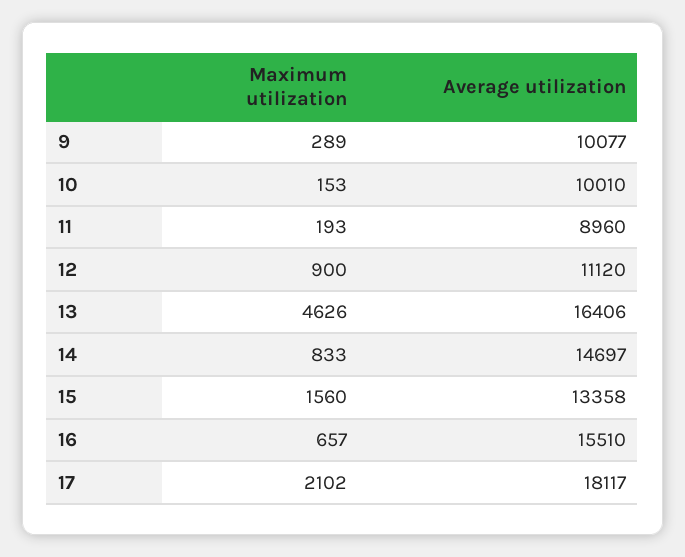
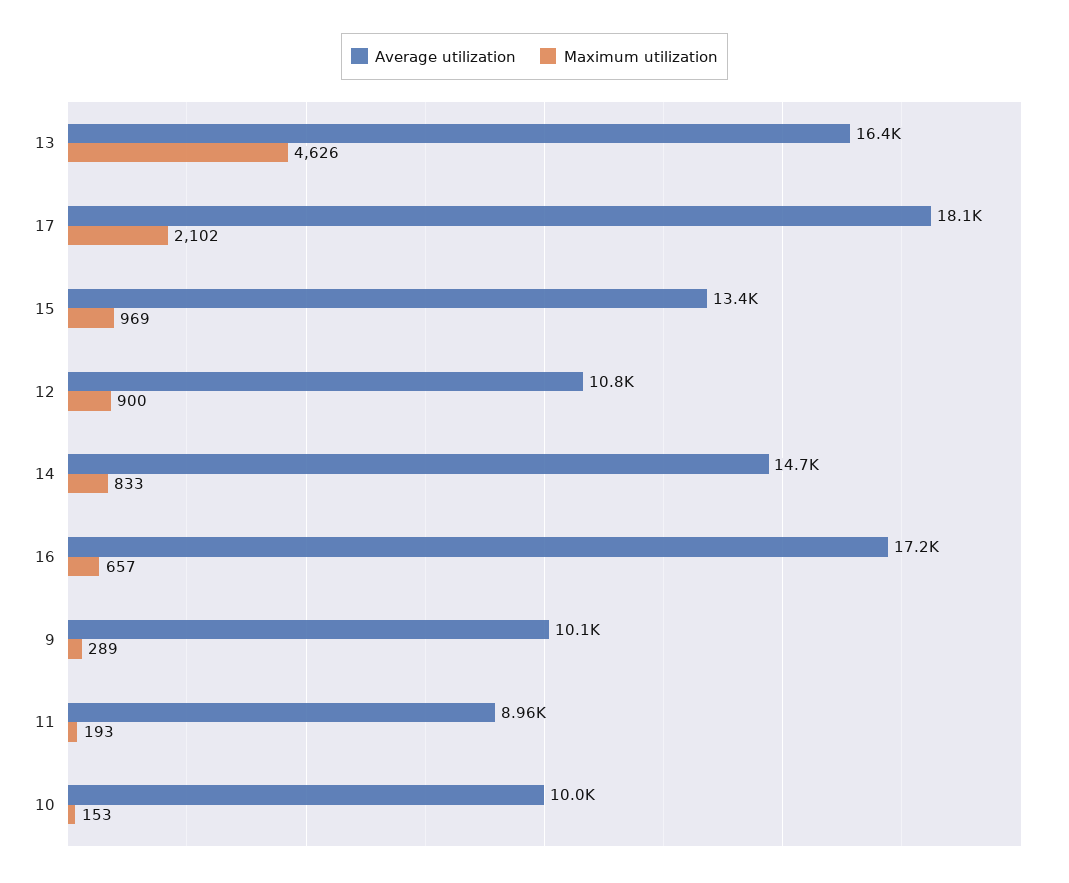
  {
    "Maximum utilization": {
      "9": 289,
      "10": 153,
      "11": 193,
      "12": 900,
      "13": 4626,
      "14": 833,
-     "15": 1560,
+     "15": 969,
      "16": 657,
      "17": 2102
    },
    "Average utilization": {
      "9": 10077,
      "10": 10010,
      "11": 8960,
-     "12": 11120,
+     "12": 10800,
      "13": 16406,
      "14": 14697,
      "15": 13358,
-     "16": 15510,
+     "16": 17200,
      "17": 18117
    }
  }

